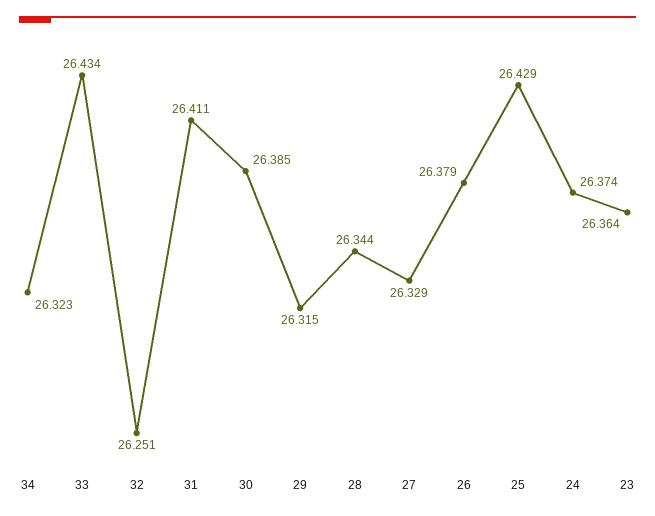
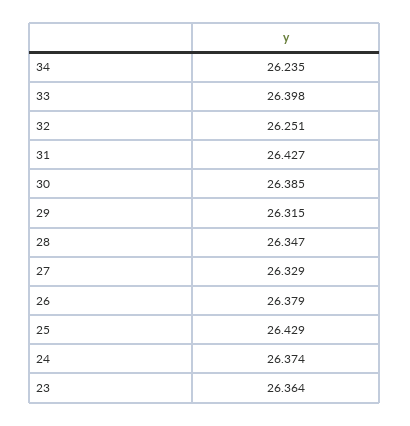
  {
-   "34": 26.323,
+   "34": 26.235,
-   "33": 26.434,
+   "33": 26.398,
    "32": 26.251,
-   "31": 26.411,
+   "31": 26.427,
    "30": 26.385,
    "29": 26.315,
-   "28": 26.344,
+   "28": 26.347,
    "27": 26.329,
    "26": 26.379,
    "25": 26.429,
    "24": 26.374,
    "23": 26.364
  }

